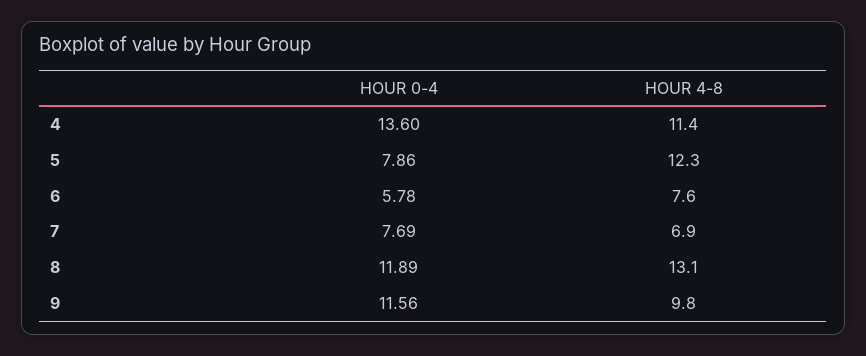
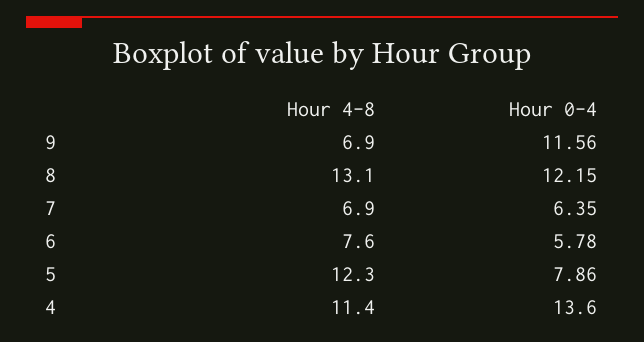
  {
    "HOUR 0-4": {
      "4": 13.6,
      "5": 7.86,
      "6": 5.78,
-     "7": 7.69,
+     "7": 6.35,
-     "8": 11.89,
+     "8": 12.15,
      "9": 11.56
    },
    "HOUR 4-8": {
      "4": 11.4,
      "5": 12.3,
      "6": 7.6,
      "7": 6.9,
      "8": 13.1,
-     "9": 9.8
+     "9": 6.9
    }
  }

